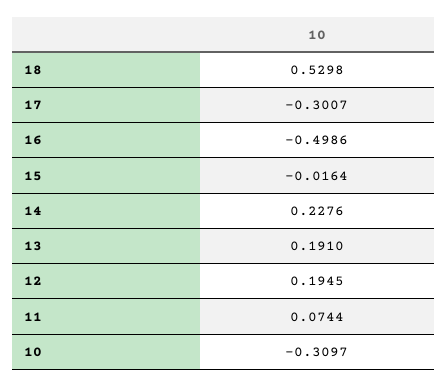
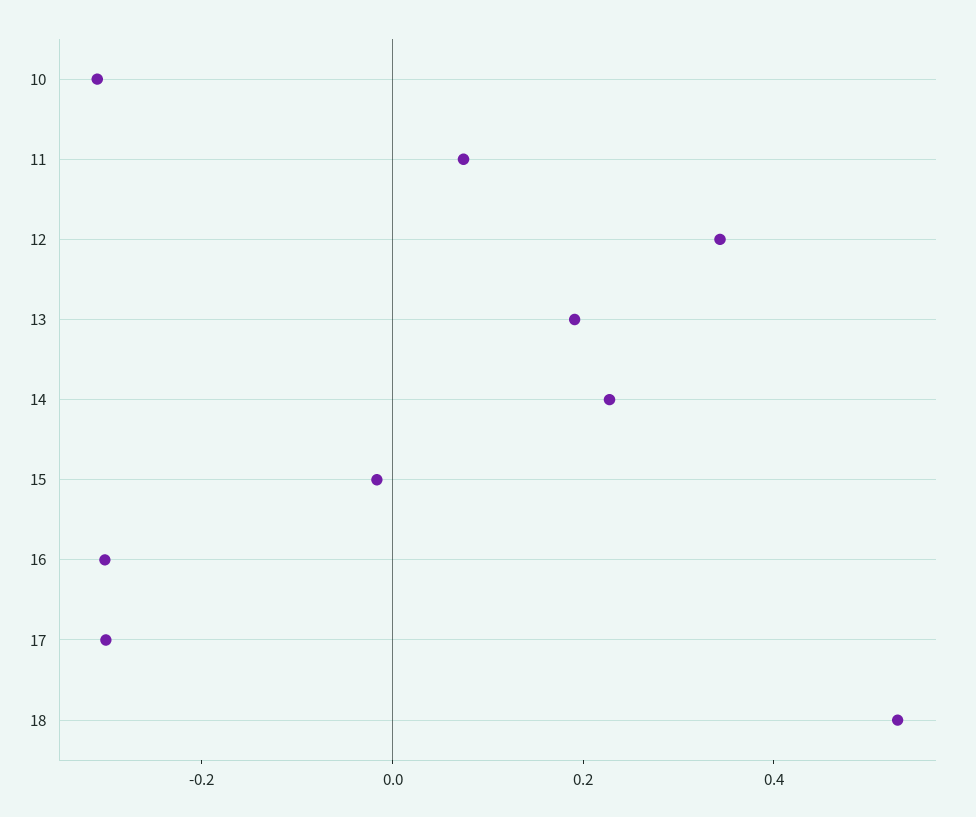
  {
    "18": 0.5298,
    "17": -0.3007,
-   "16": -0.4986,
+   "16": -0.3,
    "15": -0.0164,
    "14": 0.2276,
    "13": 0.191,
-   "12": 0.1945,
+   "12": 0.35,
    "11": 0.0744,
    "10": -0.3097
  }

